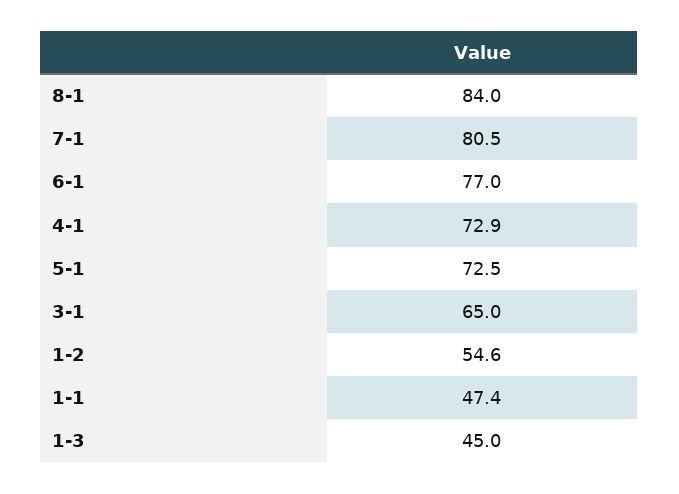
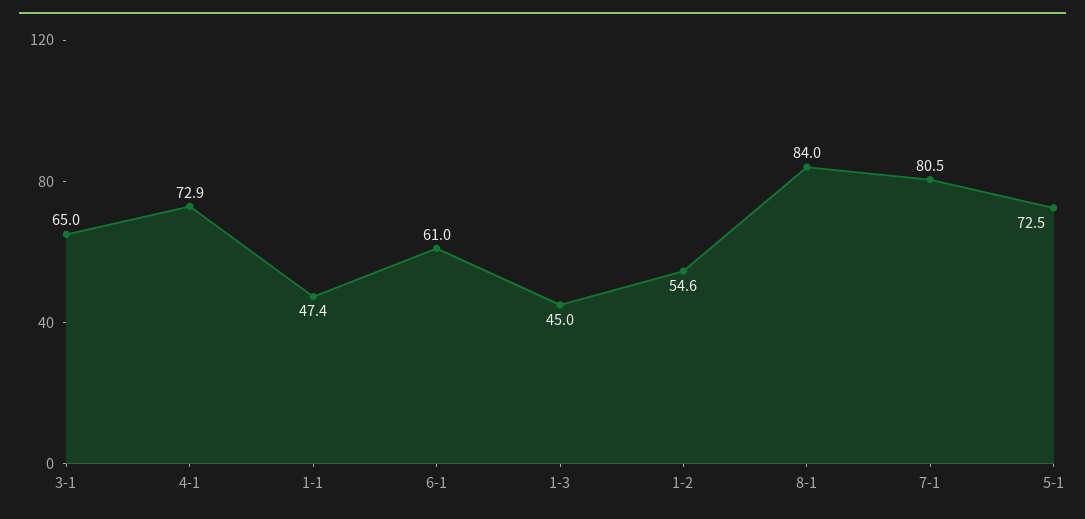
  {
    "8-1": 84,
    "7-1": 80.5,
-   "6-1": 77,
+   "6-1": 61,
    "4-1": 72.9,
    "5-1": 72.5,
    "3-1": 65,
    "1-2": 54.6,
    "1-1": 47.4,
    "1-3": 45
  }

